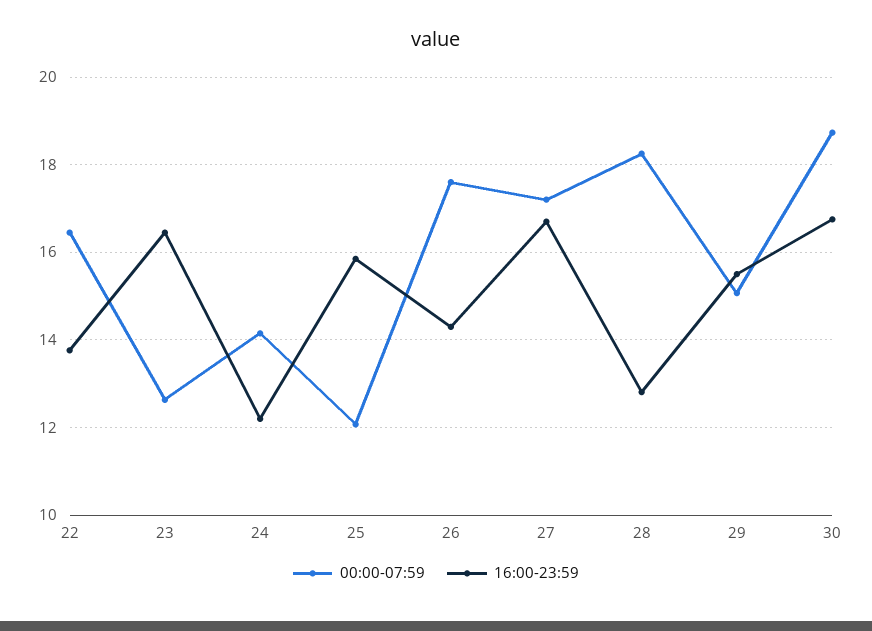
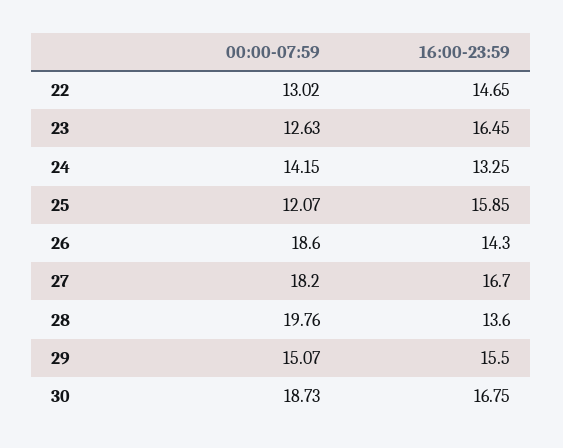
  {
    "00:00-07:59": {
-     "22": 16.4,
+     "22": 13.02,
      "23": 12.63,
      "24": 14.15,
      "25": 12.07,
-     "26": 17.6,
+     "26": 18.6,
-     "27": 17.2,
+     "27": 18.2,
-     "28": 18.2,
+     "28": 19.76,
      "29": 15.07,
      "30": 18.73
    },
    "16:00-23:59": {
-     "22": 13.8,
+     "22": 14.65,
      "23": 16.45,
-     "24": 12.2,
+     "24": 13.25,
      "25": 15.85,
      "26": 14.3,
      "27": 16.7,
-     "28": 12.8,
+     "28": 13.6,
      "29": 15.5,
      "30": 16.75
    }
  }

